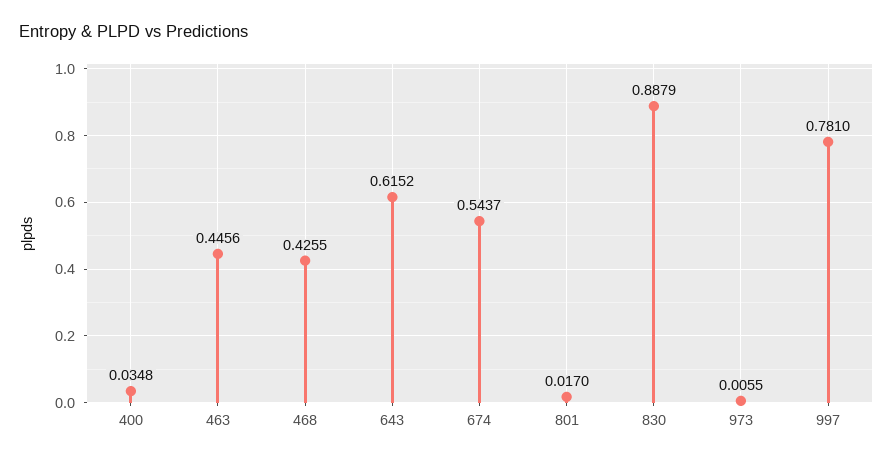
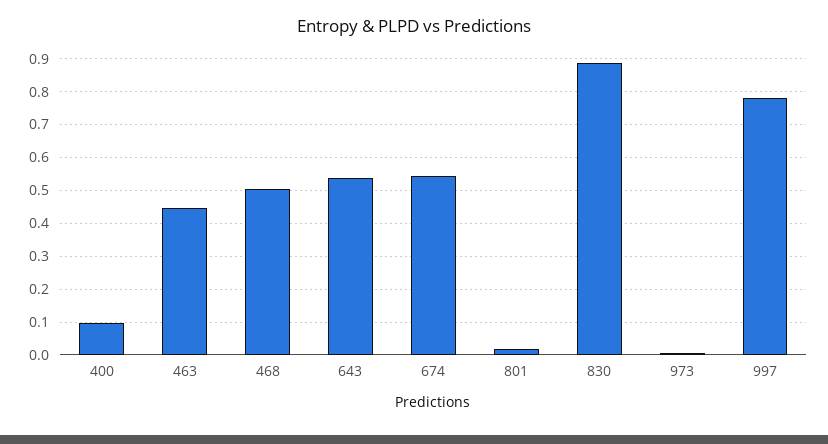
  {
-   "400": 0.0348,
+   "400": 0.1,
    "463": 0.4456,
-   "468": 0.4255,
+   "468": 0.5,
-   "643": 0.6152,
+   "643": 0.54,
    "674": 0.5437,
    "801": 0.017,
    "830": 0.8879,
    "973": 0.0055,
    "997": 0.781
  }

